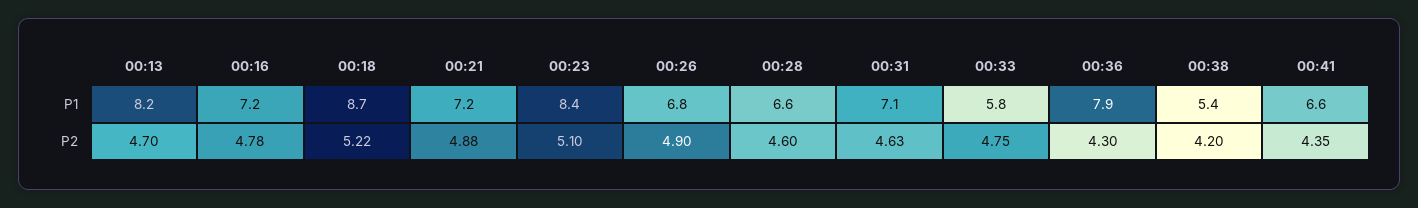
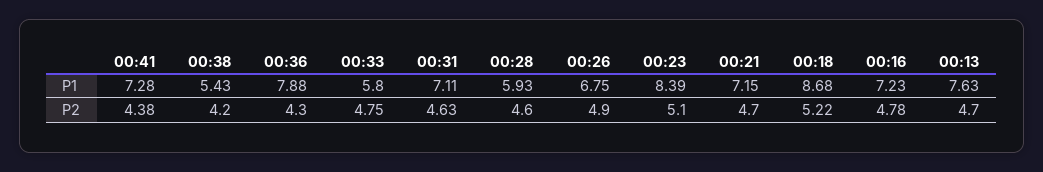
  {
    "00:13": {
-     "P1": 8.2,
+     "P1": 7.63,
      "P2": 4.7
    },
    "00:16": {
      "P1": 7.23,
      "P2": 4.78
    },
    "00:18": {
      "P1": 8.68,
      "P2": 5.22
    },
    "00:21": {
      "P1": 7.15,
-     "P2": 4.88
+     "P2": 4.7
    },
    "00:23": {
      "P1": 8.39,
      "P2": 5.1
    },
    "00:26": {
      "P1": 6.75,
      "P2": 4.9
    },
    "00:28": {
-     "P1": 6.6,
+     "P1": 5.93,
      "P2": 4.6
    },
    "00:31": {
      "P1": 7.11,
      "P2": 4.63
    },
    "00:33": {
      "P1": 5.8,
      "P2": 4.75
    },
    "00:36": {
      "P1": 7.88,
      "P2": 4.3
    },
    "00:38": {
      "P1": 5.43,
      "P2": 4.2
    },
    "00:41": {
-     "P1": 6.6,
+     "P1": 7.28,
-     "P2": 4.35
+     "P2": 4.38
    }
  }

